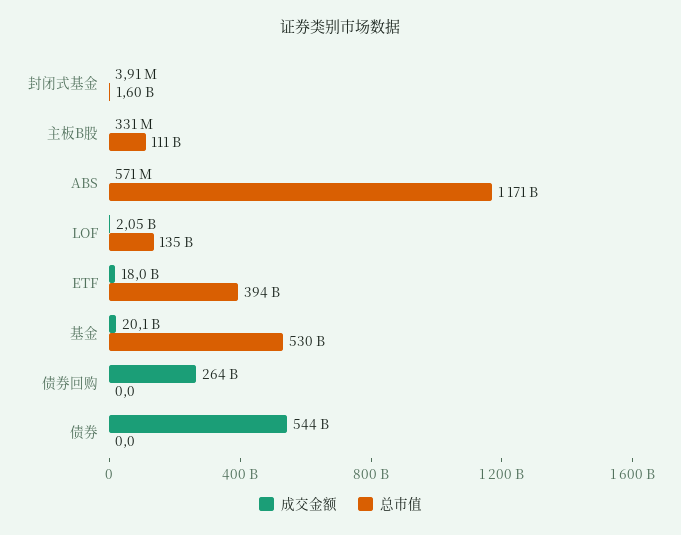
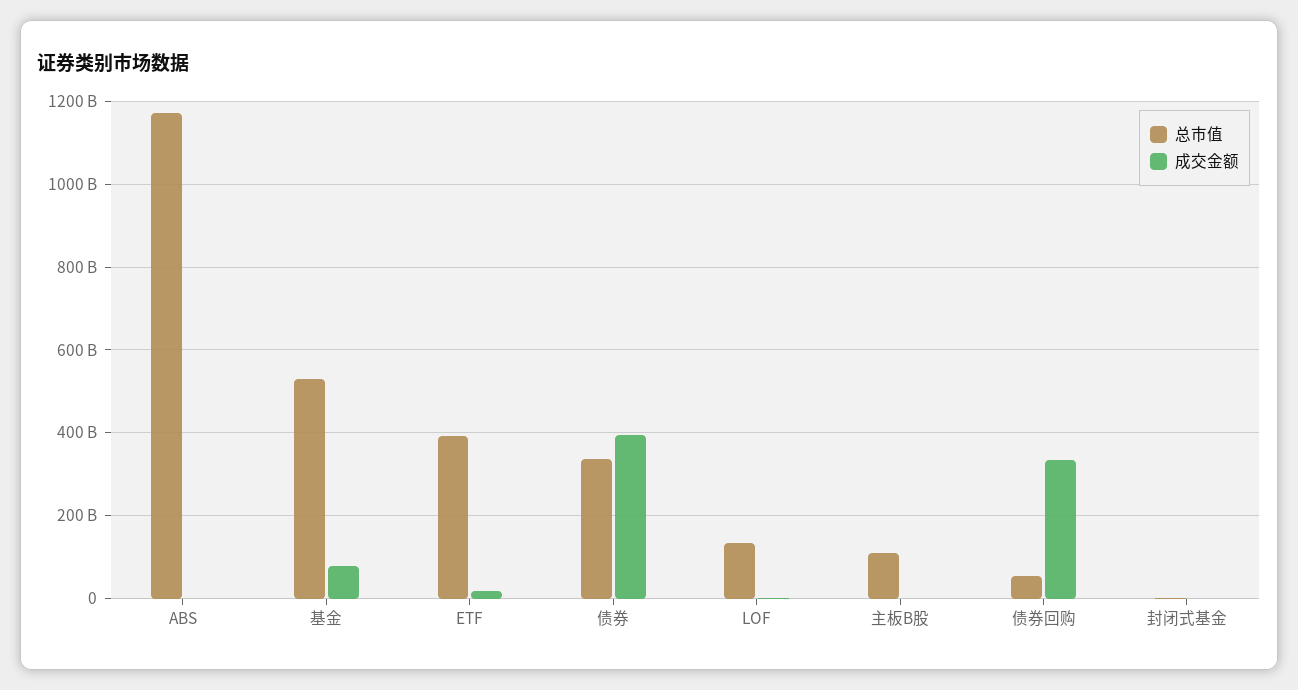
  {
    "成交金额": {
      "封闭式基金": 3910000,
      "主板B股": 331000000,
      "ABS": 571000000,
      "LOF": 2050000000,
      "ETF": 18000000000,
-     "基金": 20100000000,
+     "基金": 80000000000,
-     "债券回购": 264000000000,
+     "债券回购": 340000000000,
-     "债券": 544000000000
+     "债券": 400000000000
    },
    "总市值": {
      "封闭式基金": 1600000000,
      "主板B股": 111000000000,
      "ABS": 1171000000000,
      "LOF": 135000000000,
      "ETF": 394000000000,
      "基金": 530000000000,
-     "债券回购": 0,
+     "债券回购": 60000000000,
-     "债券": 0
+     "债券": 340000000000
    }
  }

